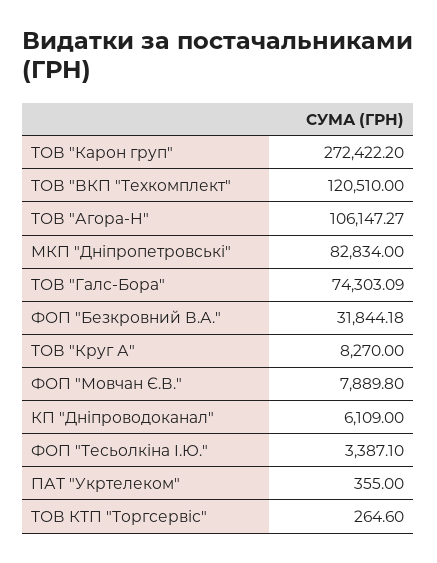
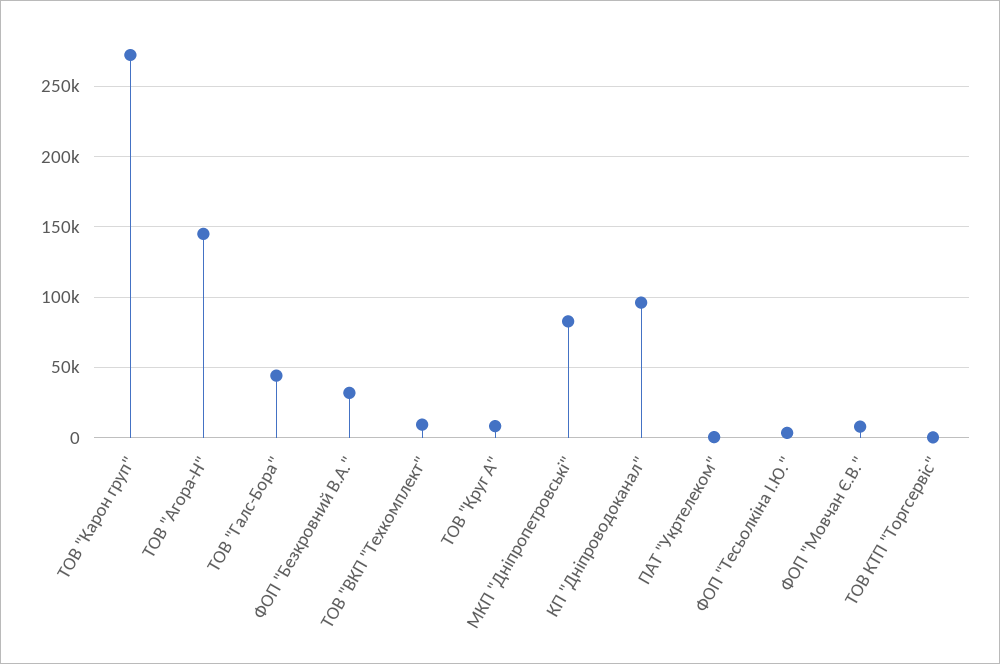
  {
    "ТОВ \"Карон груп\"": 272422.2,
-   "ТОВ \"ВКП \"Техкомплект\"": 120510,
+   "ТОВ \"ВКП \"Техкомплект\"": 10000,
-   "ТОВ \"Агора-Н\"": 106147.27,
+   "ТОВ \"Агора-Н\"": 145000,
    "МКП \"Дніпропетровські\"": 82834,
-   "ТОВ \"Галс-Бора\"": 74303.09,
+   "ТОВ \"Галс-Бора\"": 45000,
    "ФОП \"Безкровний В.А.\"": 31844.18,
    "ТОВ \"Круг А\"": 8270,
    "ФОП \"Мовчан Є.В.\"": 7889.8,
-   "КП \"Дніпроводоканал\"": 6109,
+   "КП \"Дніпроводоканал\"": 95000,
    "ФОП \"Тесьолкіна І.Ю.\"": 3387.1,
    "ПАТ \"Укртелеком\"": 355,
    "ТОВ КТП \"Торгсервіс\"": 264.6
  }

